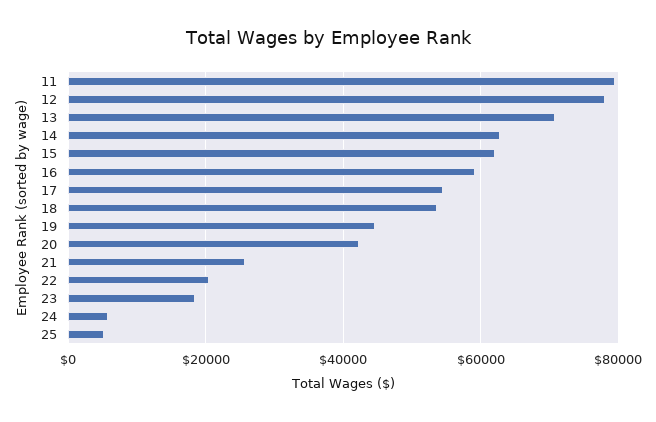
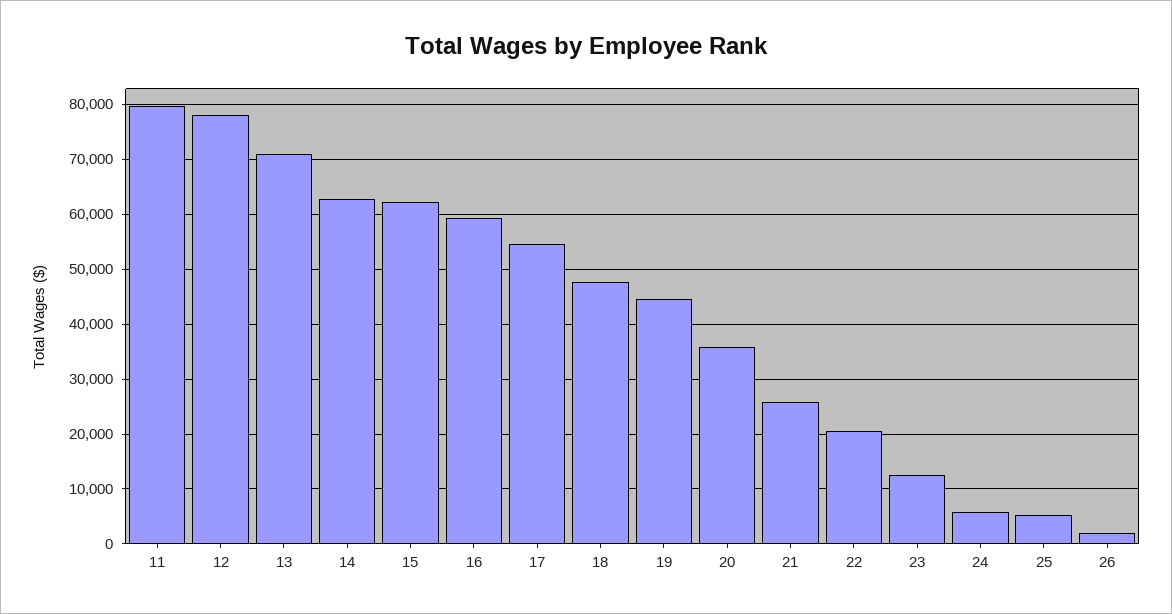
  {
    "11": 80000,
    "12": 78000,
    "13": 70000,
    "14": 62000,
    "15": 62000,
    "16": 60000,
    "17": 54000,
-   "18": 54000,
+   "18": 48000,
    "19": 44000,
-   "20": 42000,
+   "20": 36000,
    "21": 26000,
    "22": 20000,
-   "23": 18000,
+   "23": 12000,
    "24": 6000,
-   "25": 6000
+   "25": 6000,
+   "26": 2000
  }

